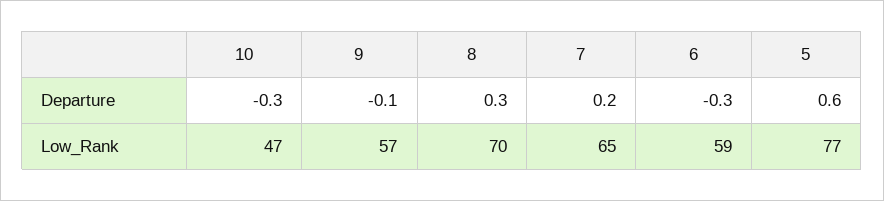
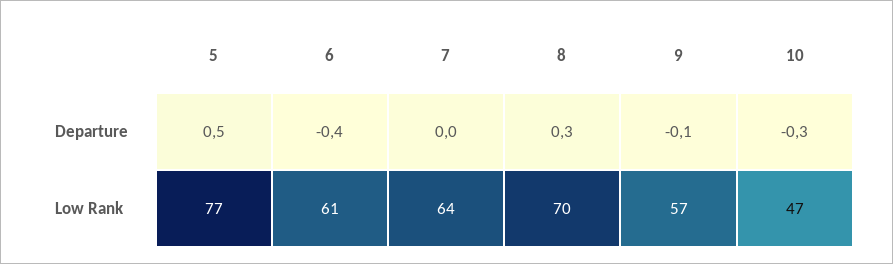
  {
    "10": {
      "Departure": -0.3,
      "Low_Rank": 47
    },
    "9": {
      "Departure": -0.1,
      "Low_Rank": 57
    },
    "8": {
      "Departure": 0.3,
      "Low_Rank": 70
    },
    "7": {
-     "Departure": 0.2,
+     "Departure": 0,
-     "Low_Rank": 65
+     "Low_Rank": 64
    },
    "6": {
-     "Departure": -0.3,
+     "Departure": -0.4,
-     "Low_Rank": 59
+     "Low_Rank": 61
    },
    "5": {
-     "Departure": 0.6,
+     "Departure": 0.5,
      "Low_Rank": 77
    }
  }

